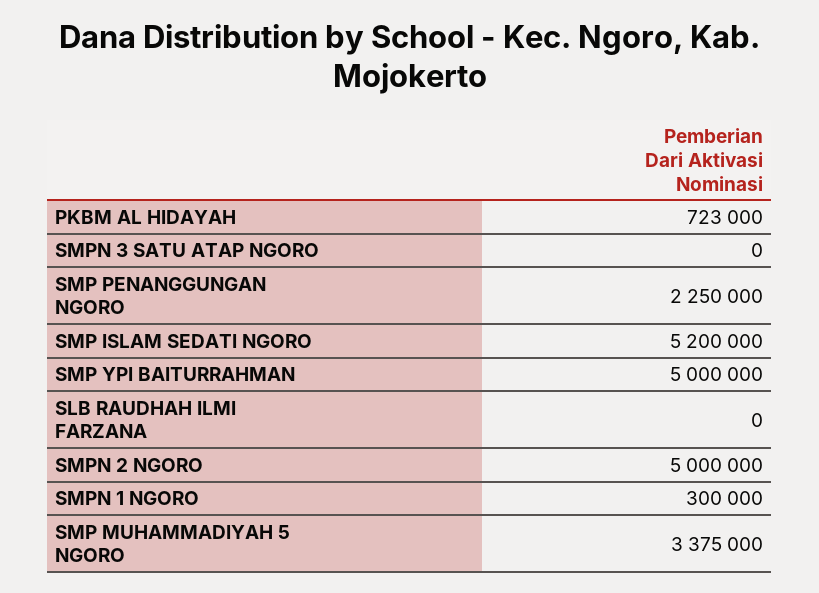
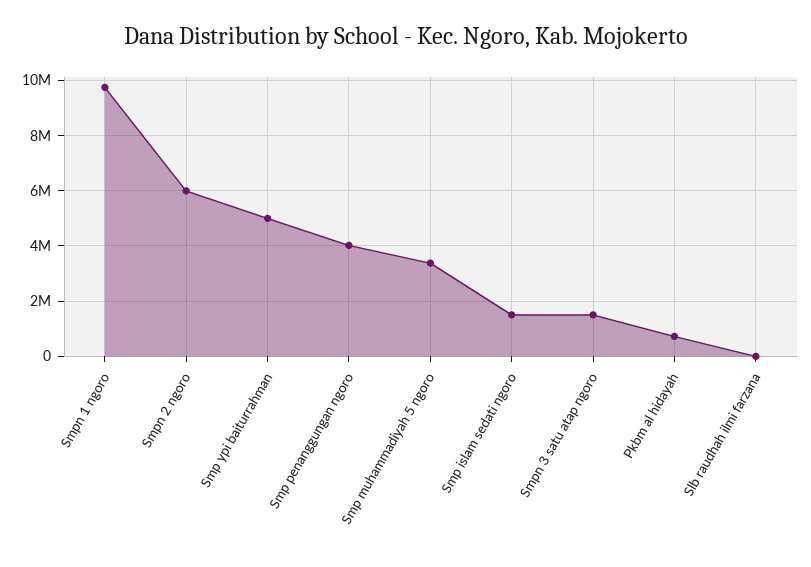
  {
    "PKBM AL HIDAYAH": 723000,
-   "SMPN 3 SATU ATAP NGORO": 0,
+   "SMPN 3 SATU ATAP NGORO": 1500000,
-   "SMP PENANGGUNGAN NGORO": 2250000,
+   "SMP PENANGGUNGAN NGORO": 4000000,
-   "SMP ISLAM SEDATI NGORO": 5200000,
+   "SMP ISLAM SEDATI NGORO": 1500000,
    "SMP YPI BAITURRAHMAN": 5000000,
    "SLB RAUDHAH ILMI FARZANA": 0,
-   "SMPN 2 NGORO": 5000000,
+   "SMPN 2 NGORO": 6000000,
-   "SMPN 1 NGORO": 300000,
+   "SMPN 1 NGORO": 9750000,
    "SMP MUHAMMADIYAH 5 NGORO": 3375000
  }

